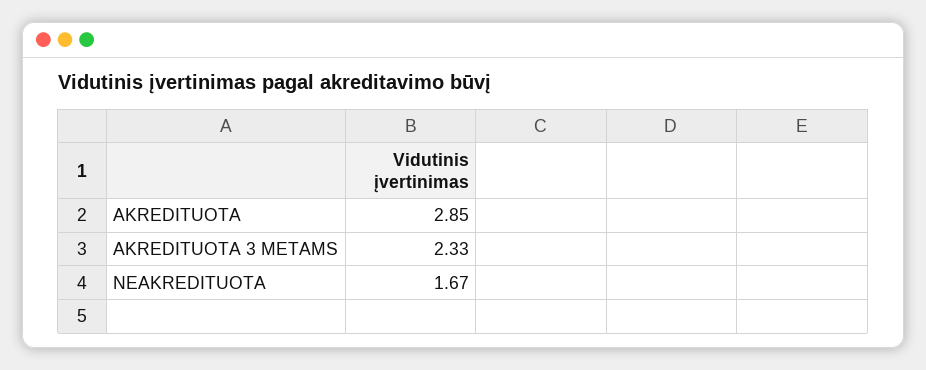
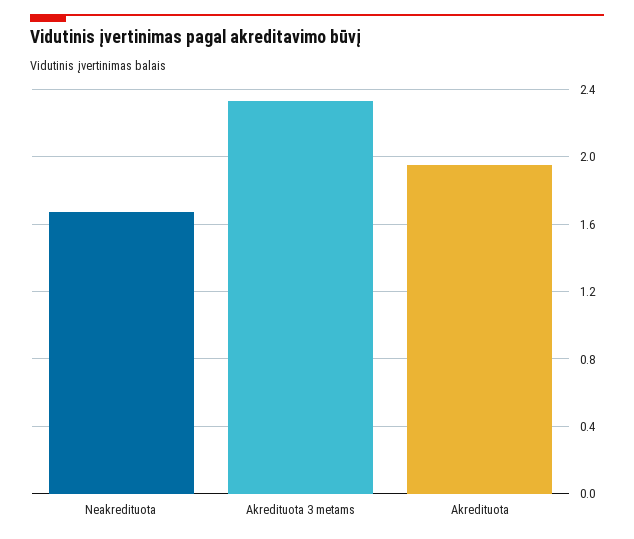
  {
-   "AKREDITUOTA": 2.85,
+   "AKREDITUOTA": 1.95,
    "AKREDITUOTA 3 METAMS": 2.33,
    "NEAKREDITUOTA": 1.67
  }

